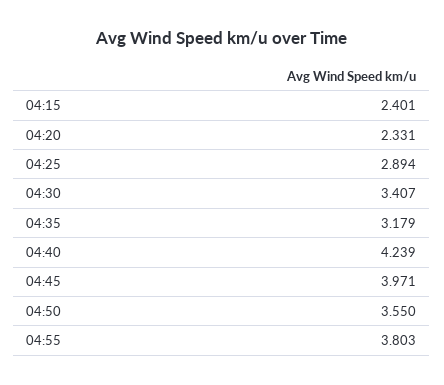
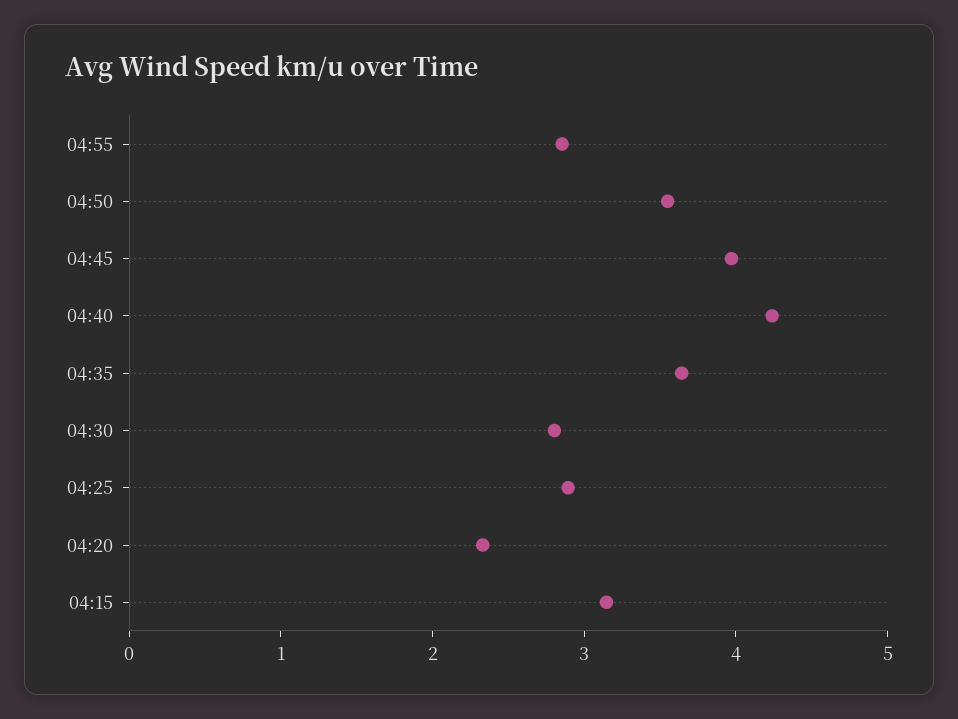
  {
-   "04:15": 2.401,
+   "04:15": 3.2,
    "04:20": 2.331,
    "04:25": 2.894,
-   "04:30": 3.407,
+   "04:30": 2.8,
-   "04:35": 3.179,
+   "04:35": 3.6,
    "04:40": 4.239,
    "04:45": 3.971,
    "04:50": 3.55,
-   "04:55": 3.803
+   "04:55": 2.8
  }

